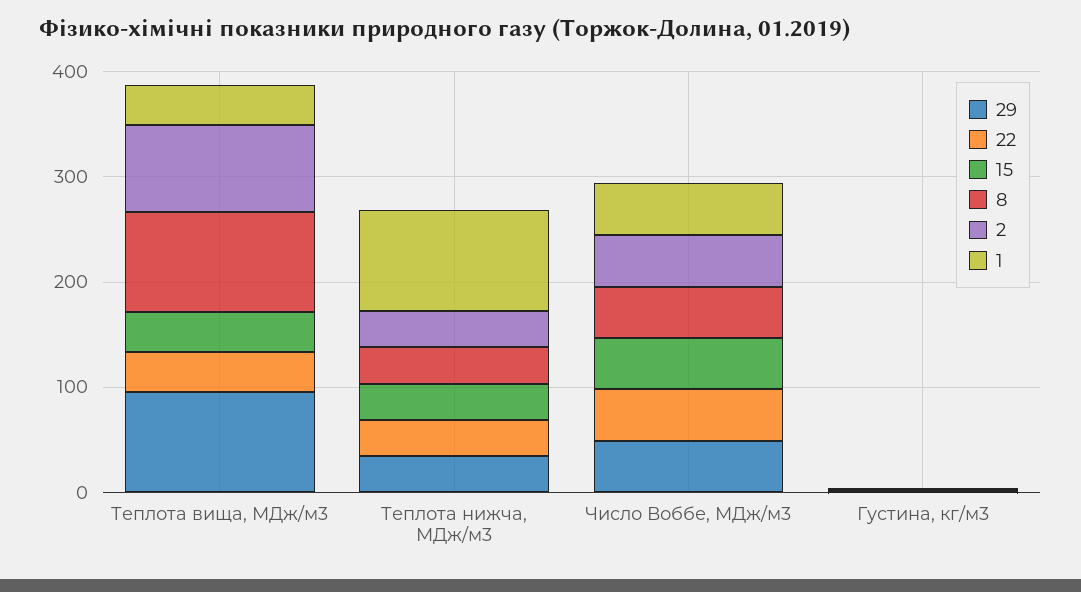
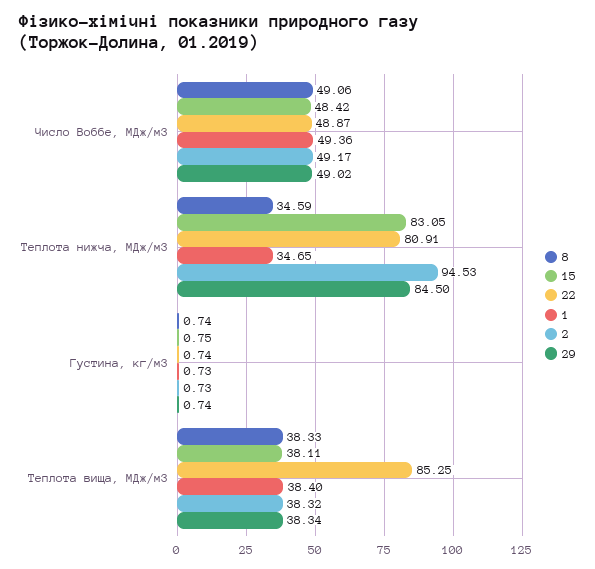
  {
    "29": {
-     "Теплота вища, МДж/м3": 100,
+     "Теплота вища, МДж/м3": 38.34,
-     "Теплота нижча, МДж/м3": 40,
+     "Теплота нижча, МДж/м3": 84.5,
      "Число Воббе, МДж/м3": 49.02,
      "Густина, кг/м3": 0.74
    },
    "22": {
-     "Теплота вища, МДж/м3": 40,
+     "Теплота вища, МДж/м3": 85.25,
-     "Теплота нижча, МДж/м3": 40,
+     "Теплота нижча, МДж/м3": 80.91,
      "Число Воббе, МДж/м3": 48.87,
      "Густина, кг/м3": 0.74
    },
    "15": {
      "Теплота вища, МДж/м3": 38.11,
-     "Теплота нижча, МДж/м3": 40,
+     "Теплота нижча, МДж/м3": 83.05,
      "Число Воббе, МДж/м3": 48.42,
      "Густина, кг/м3": 0.75
    },
    "8": {
-     "Теплота вища, МДж/м3": 100,
+     "Теплота вища, МДж/м3": 38.33,
      "Теплота нижча, МДж/м3": 34.59,
      "Число Воббе, МДж/м3": 49.06,
      "Густина, кг/м3": 0.74
    },
    "2": {
-     "Теплота вища, МДж/м3": 80,
+     "Теплота вища, МДж/м3": 38.32,
-     "Теплота нижча, МДж/м3": 40,
+     "Теплота нижча, МДж/м3": 94.53,
      "Число Воббе, МДж/м3": 49.17,
      "Густина, кг/м3": 0.73
    },
    "1": {
      "Теплота вища, МДж/м3": 38.4,
-     "Теплота нижча, МДж/м3": 100,
+     "Теплота нижча, МДж/м3": 34.65,
      "Число Воббе, МДж/м3": 49.36,
      "Густина, кг/м3": 0.73
    }
  }

